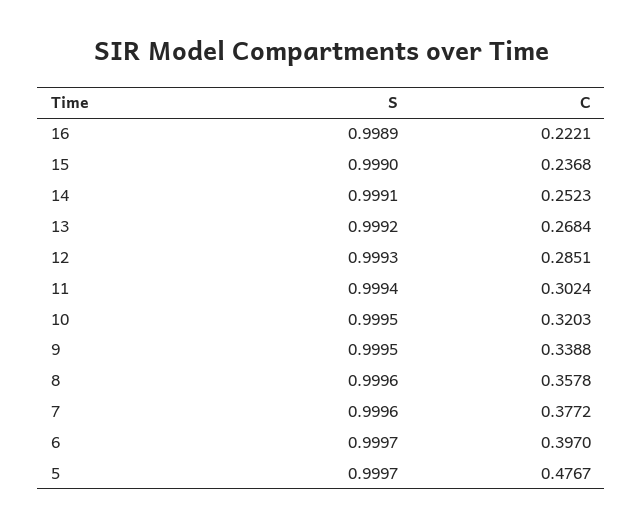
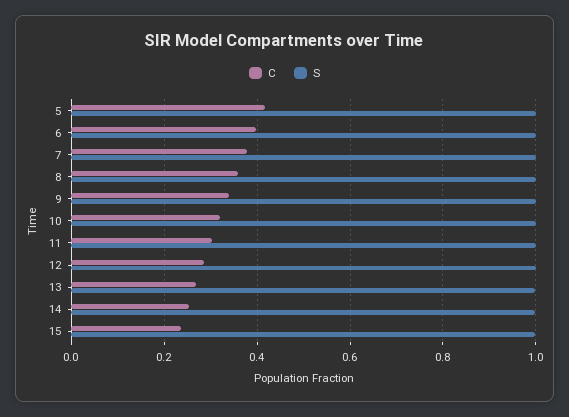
  {
    "S": {
-     "16": 0.9989,
      "15": 0.999,
      "14": 0.9991,
      "13": 0.9992,
      "12": 0.9993,
      "11": 0.9994,
      "10": 0.9995,
      "9": 0.9995,
      "8": 0.9996,
      "7": 0.9996,
      "6": 0.9997,
      "5": 0.9997
    },
    "C": {
-     "16": 0.2221,
      "15": 0.2368,
      "14": 0.2523,
      "13": 0.2684,
      "12": 0.2851,
      "11": 0.3024,
      "10": 0.3203,
      "9": 0.3388,
      "8": 0.3578,
      "7": 0.3772,
      "6": 0.397,
-     "5": 0.4767
+     "5": 0.42
    }
  }

